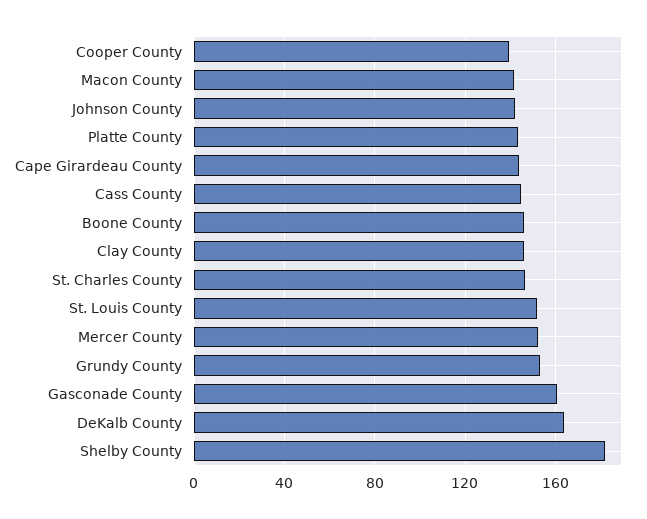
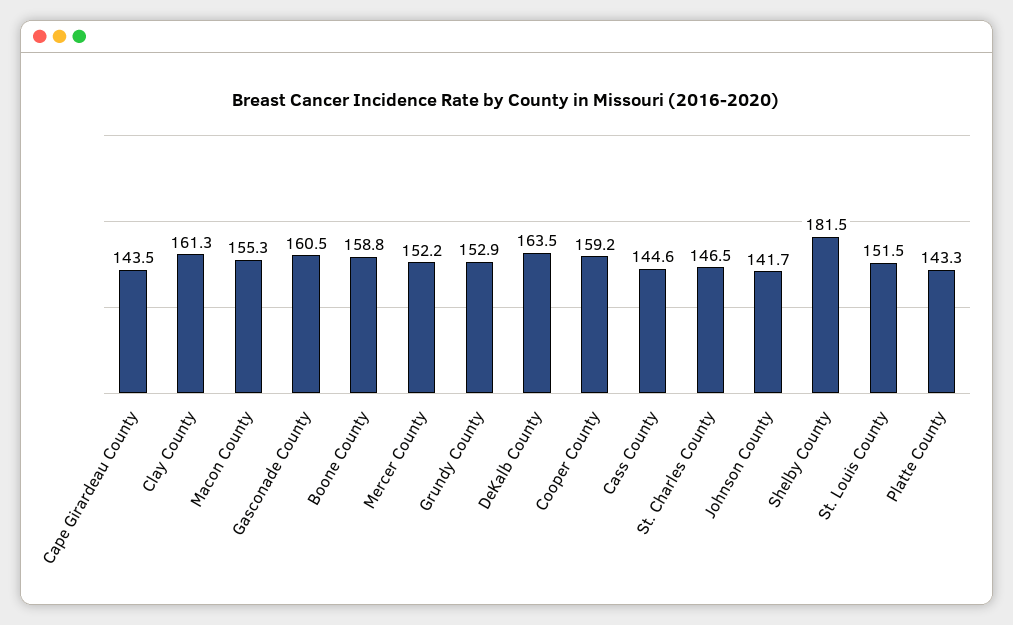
  {
-   "Cooper County": 140,
+   "Cooper County": 159.2,
-   "Macon County": 140,
+   "Macon County": 155.3,
    "Johnson County": 141.7,
    "Platte County": 143.3,
    "Cape Girardeau County": 143.5,
    "Cass County": 144.6,
-   "Boone County": 145,
+   "Boone County": 158.8,
-   "Clay County": 145,
+   "Clay County": 161.3,
    "St. Charles County": 146.5,
    "St. Louis County": 151.5,
    "Mercer County": 152.2,
    "Grundy County": 152.9,
    "Gasconade County": 160.5,
    "DeKalb County": 163.5,
    "Shelby County": 181.5
  }

